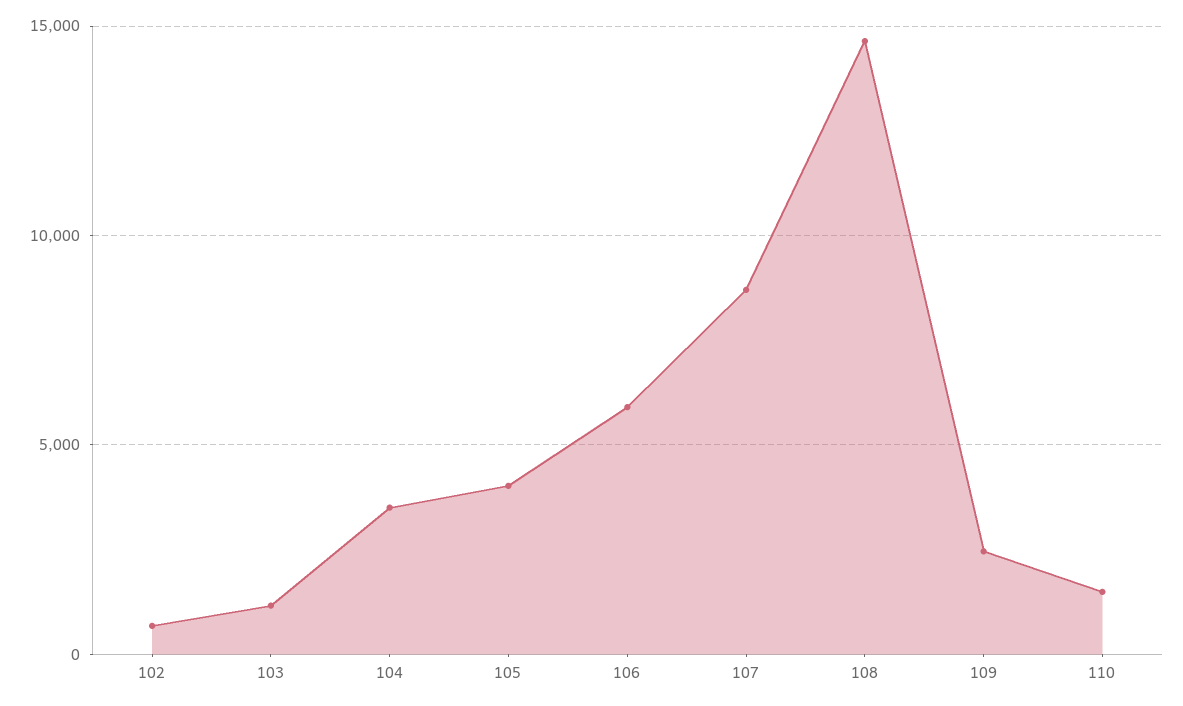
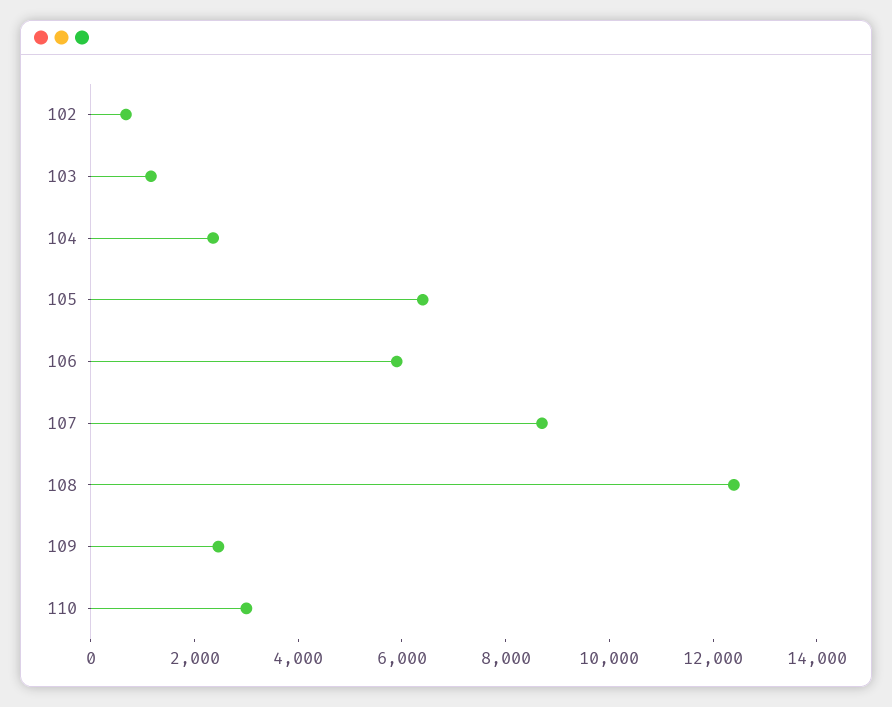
  {
    "102": 500,
    "103": 1000,
-   "104": 3500,
+   "104": 2500,
-   "105": 4000,
+   "105": 6500,
    "106": 6000,
    "107": 8500,
-   "108": 14500,
+   "108": 12500,
    "109": 2500,
-   "110": 1500
+   "110": 3000
  }

